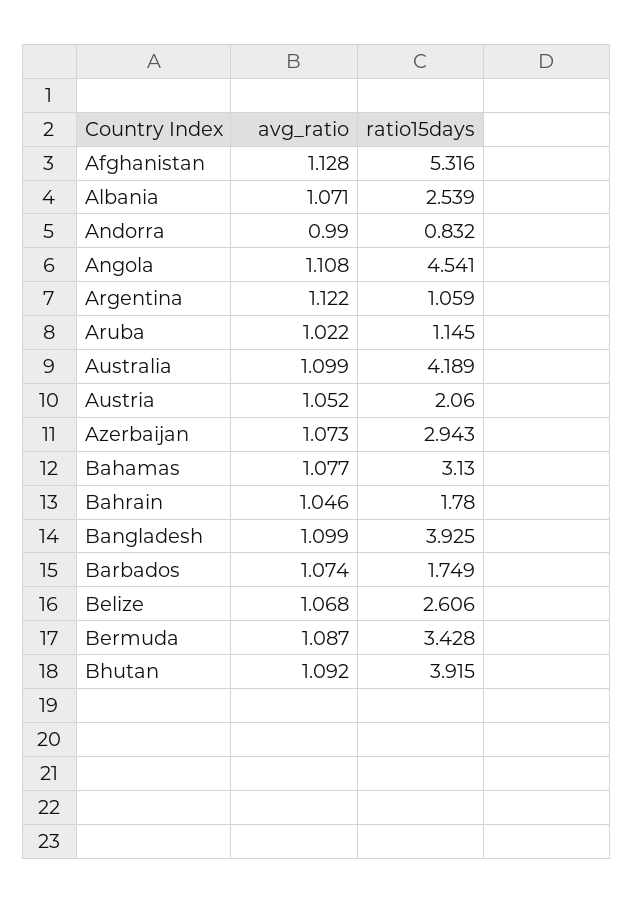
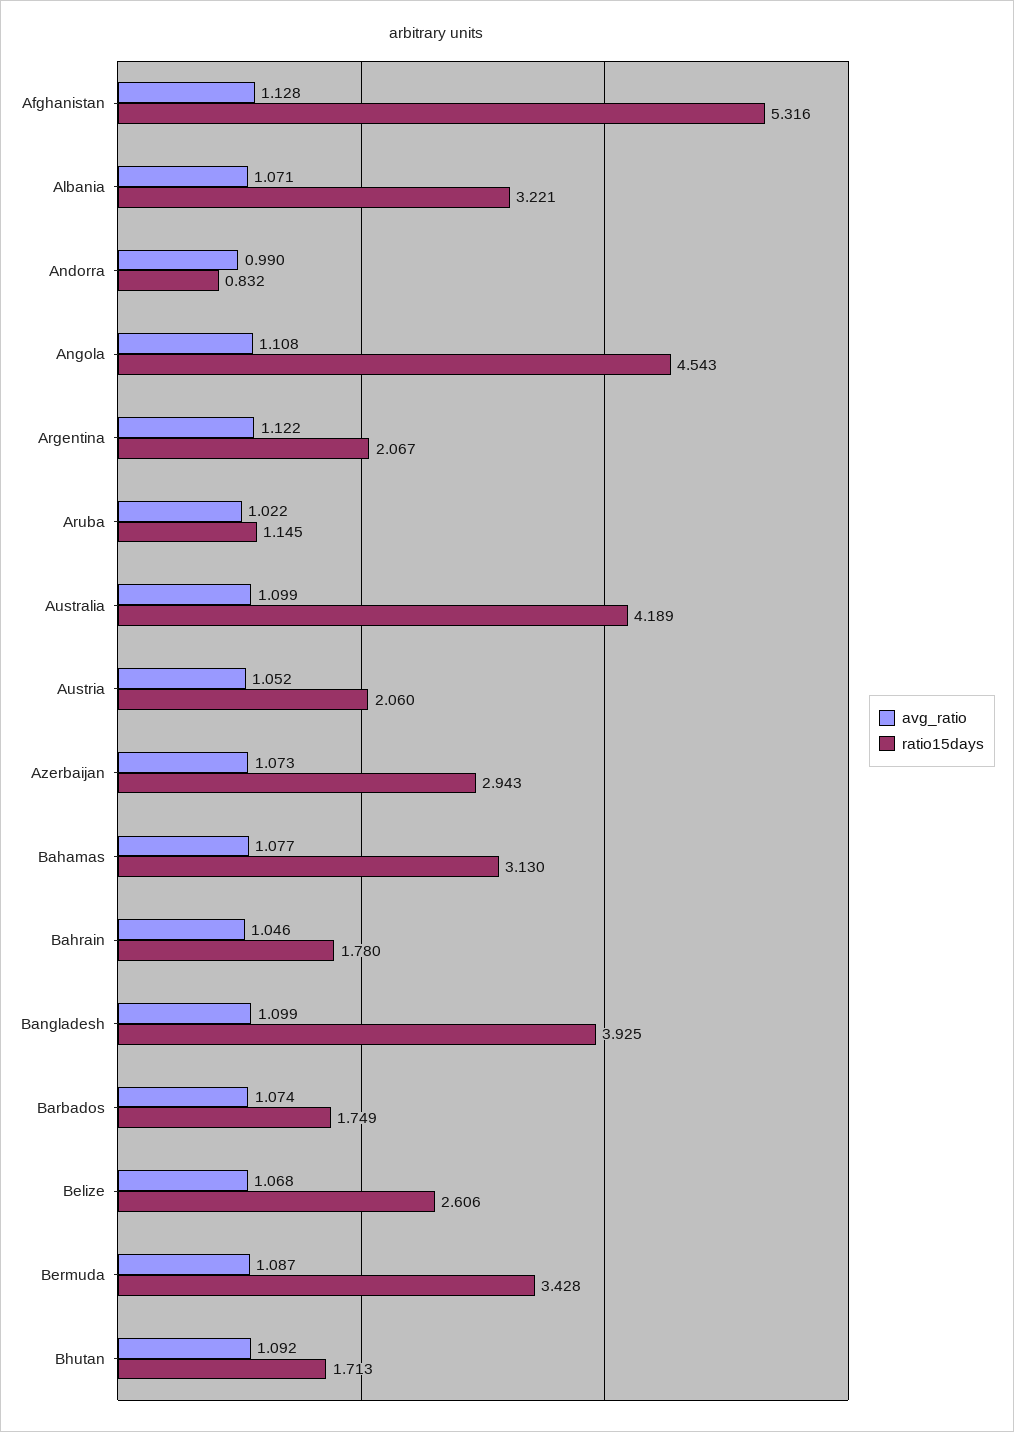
  {
    "avg_ratio": {
      "Afghanistan": 1.128,
      "Albania": 1.071,
      "Andorra": 0.99,
      "Angola": 1.108,
      "Argentina": 1.122,
      "Aruba": 1.022,
      "Australia": 1.099,
      "Austria": 1.052,
      "Azerbaijan": 1.073,
      "Bahamas": 1.077,
      "Bahrain": 1.046,
      "Bangladesh": 1.099,
      "Barbados": 1.074,
      "Belize": 1.068,
      "Bermuda": 1.087,
      "Bhutan": 1.092
    },
    "ratio15days": {
      "Afghanistan": 5.316,
-     "Albania": 2.539,
+     "Albania": 3.221,
      "Andorra": 0.832,
-     "Angola": 4.541,
+     "Angola": 4.543,
-     "Argentina": 1.059,
+     "Argentina": 2.067,
      "Aruba": 1.145,
      "Australia": 4.189,
      "Austria": 2.06,
      "Azerbaijan": 2.943,
      "Bahamas": 3.13,
      "Bahrain": 1.78,
      "Bangladesh": 3.925,
      "Barbados": 1.749,
      "Belize": 2.606,
      "Bermuda": 3.428,
-     "Bhutan": 3.915
+     "Bhutan": 1.713
    }
  }

